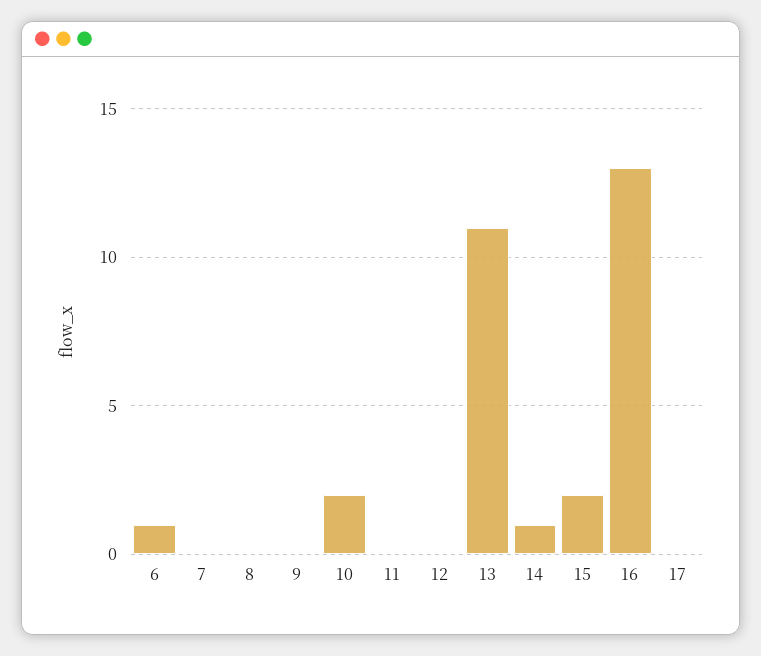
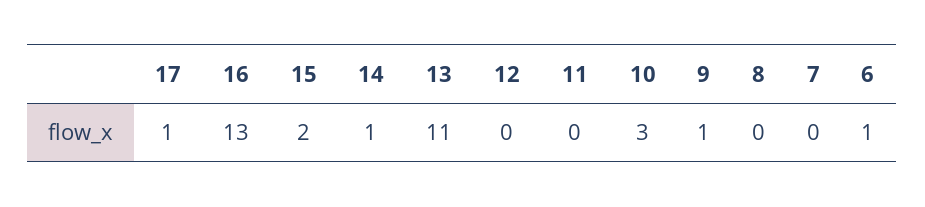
  {
    "6": 1,
    "7": 0,
    "8": 0,
-   "9": 0,
+   "9": 1,
-   "10": 2,
+   "10": 3,
    "11": 0,
    "12": 0,
    "13": 11,
    "14": 1,
    "15": 2,
    "16": 13,
-   "17": 0
+   "17": 1
  }

